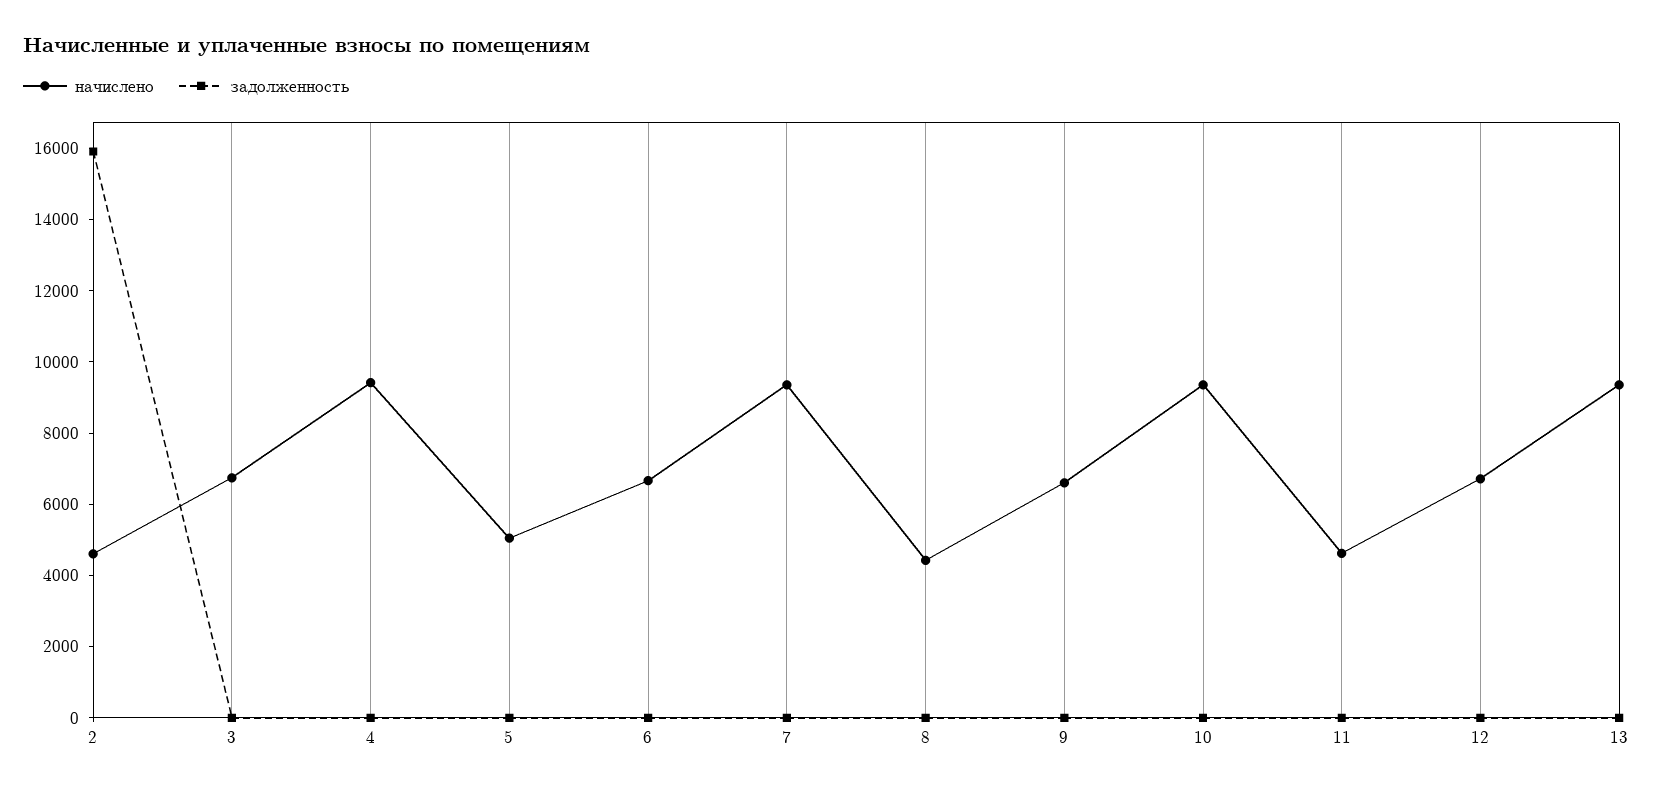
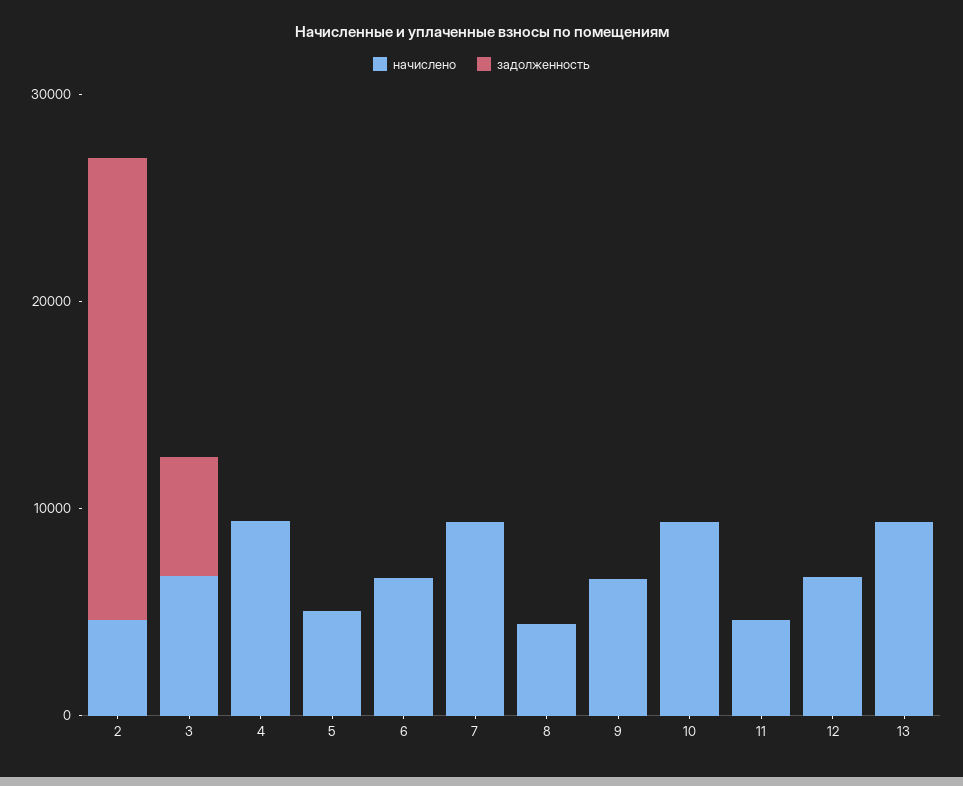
  {
    "начислено": {
      "2": 4500,
      "3": 6500,
      "4": 9500,
      "5": 5000,
      "6": 6500,
      "7": 9500,
      "8": 4500,
      "9": 6500,
      "10": 9500,
      "11": 4500,
      "12": 6500,
      "13": 9500
    },
    "задолженность": {
-     "2": 16000,
+     "2": 22000,
-     "3": 0,
+     "3": 6000,
      "4": 0,
      "5": 0,
      "6": 0,
      "7": 0,
      "8": 0,
      "9": 0,
      "10": 0,
      "11": 0,
      "12": 0,
      "13": 0
    }
  }

